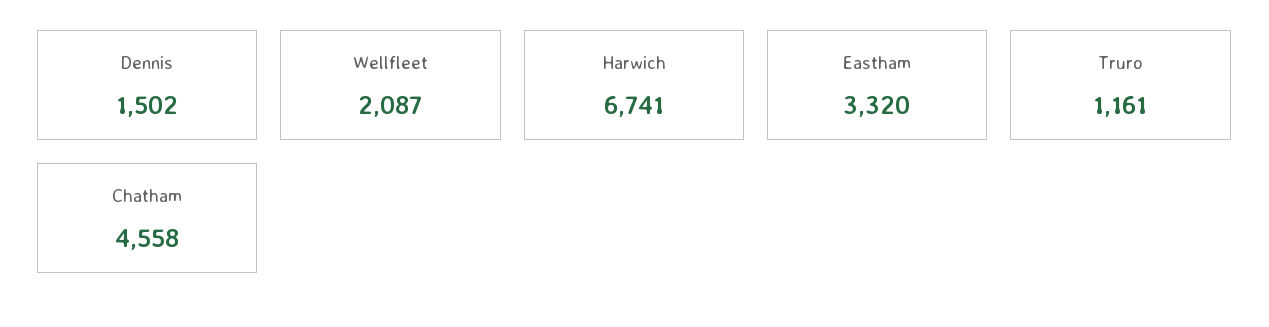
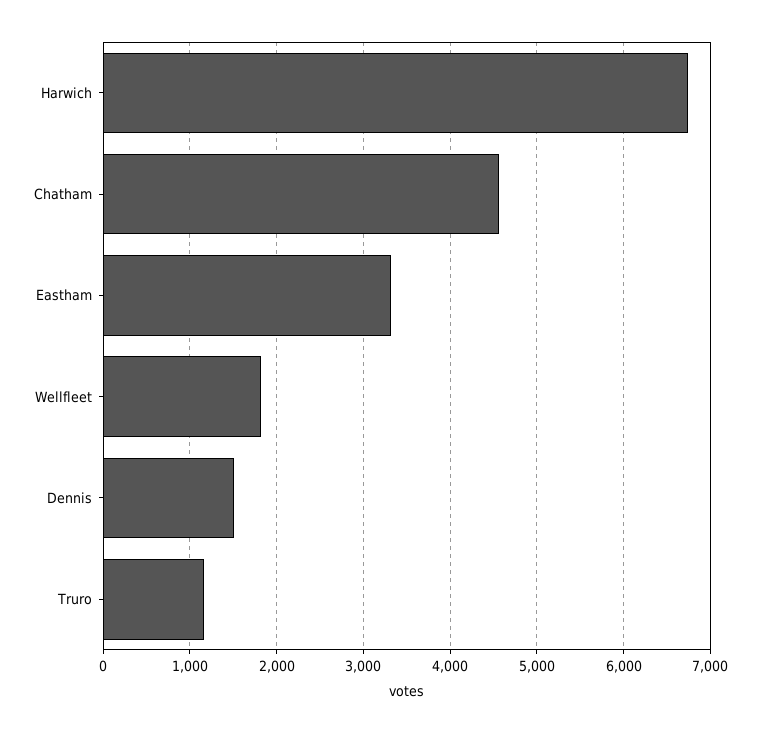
  {
    "Dennis": 1502,
-   "Wellfleet": 2087,
+   "Wellfleet": 1800,
    "Harwich": 6741,
    "Eastham": 3320,
    "Truro": 1161,
    "Chatham": 4558
  }

